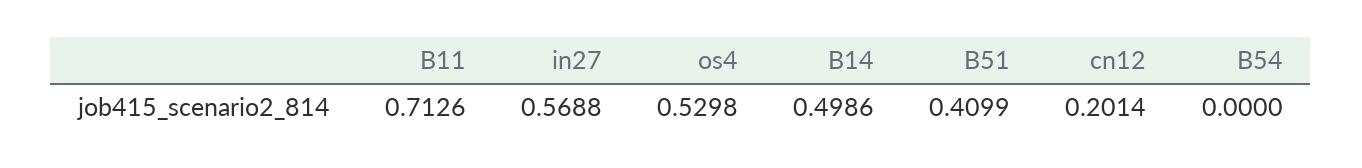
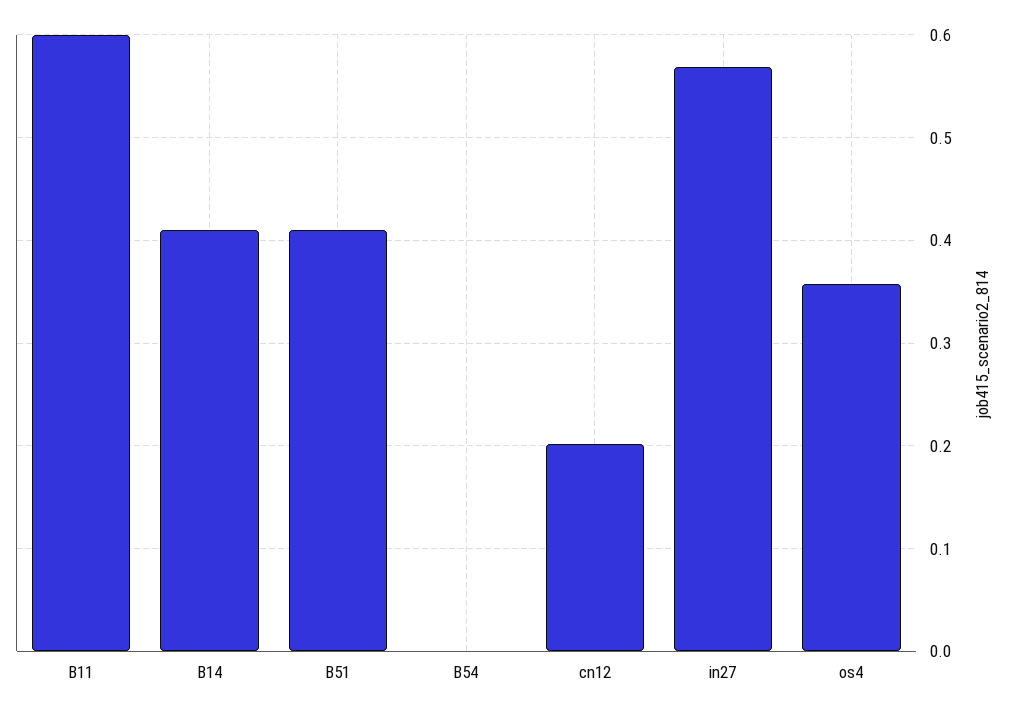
  {
-   "B11": 0.7126,
+   "B11": 0.6,
    "in27": 0.5688,
-   "os4": 0.5298,
+   "os4": 0.36,
-   "B14": 0.4986,
+   "B14": 0.41,
    "B51": 0.4099,
    "cn12": 0.2014,
    "B54": 0
  }

